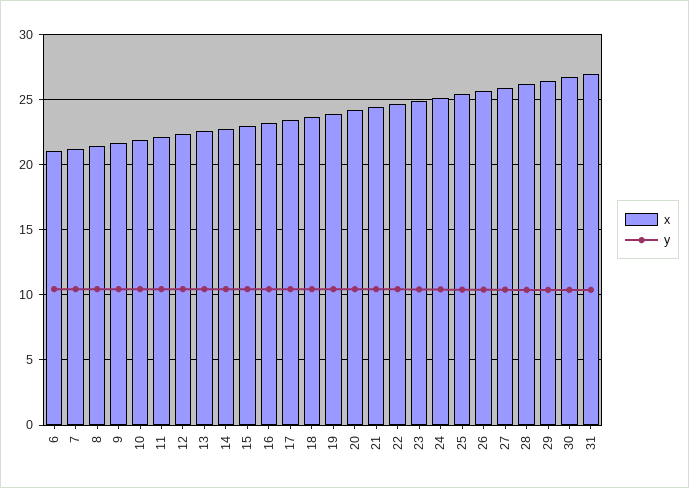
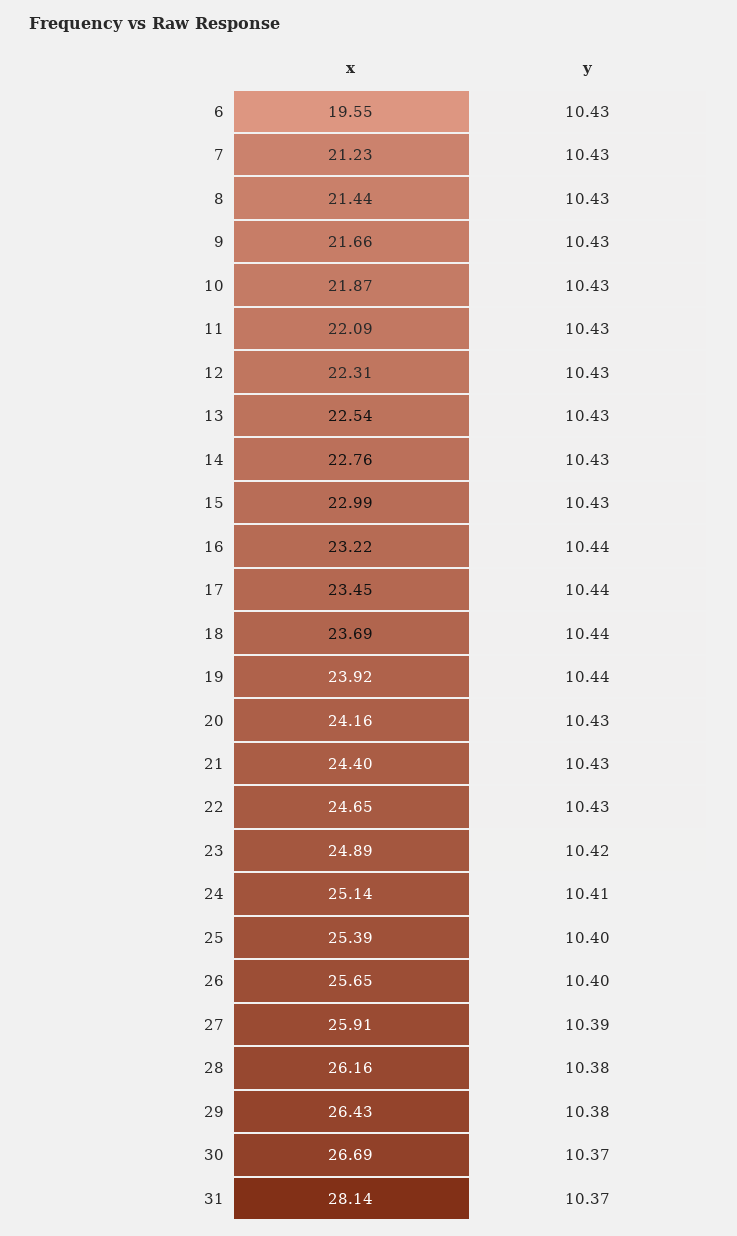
  {
    "x": {
-     "6": 21,
+     "6": 19.55,
      "7": 21.23,
      "8": 21.44,
      "9": 21.66,
      "10": 21.87,
      "11": 22.09,
      "12": 22.31,
      "13": 22.54,
      "14": 22.76,
      "15": 22.99,
      "16": 23.22,
      "17": 23.45,
      "18": 23.69,
      "19": 23.92,
      "20": 24.16,
      "21": 24.4,
      "22": 24.65,
      "23": 24.89,
      "24": 25.14,
      "25": 25.39,
      "26": 25.65,
      "27": 25.91,
      "28": 26.16,
      "29": 26.43,
      "30": 26.69,
-     "31": 27
+     "31": 28.14
    },
    "y": {
      "6": 10.43,
      "7": 10.43,
      "8": 10.43,
      "9": 10.43,
      "10": 10.43,
      "11": 10.43,
      "12": 10.43,
      "13": 10.43,
      "14": 10.43,
      "15": 10.43,
      "16": 10.44,
      "17": 10.44,
      "18": 10.44,
      "19": 10.44,
      "20": 10.43,
      "21": 10.43,
      "22": 10.43,
      "23": 10.42,
      "24": 10.41,
      "25": 10.4,
      "26": 10.4,
      "27": 10.39,
      "28": 10.38,
      "29": 10.38,
      "30": 10.37,
      "31": 10.37
    }
  }

